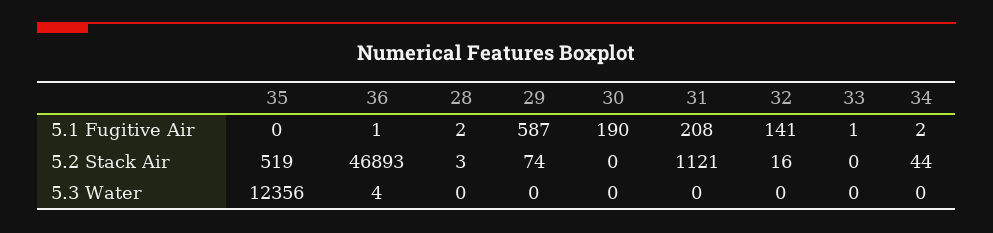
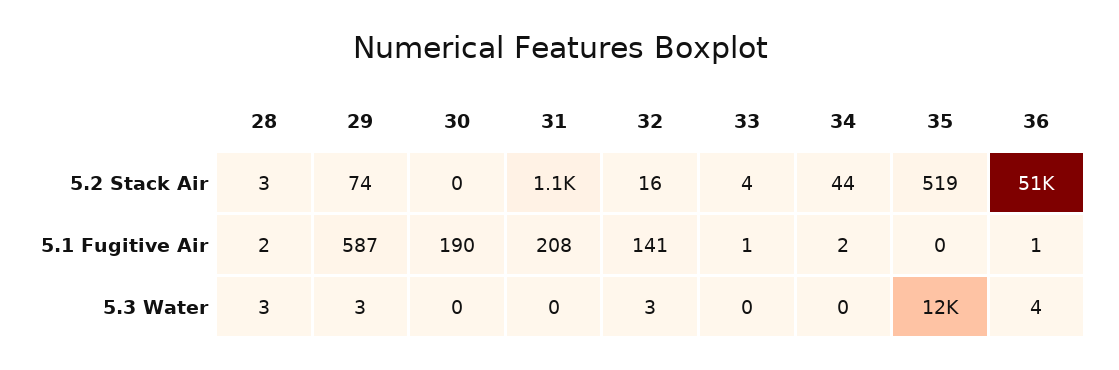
  {
    "35": {
      "5.1 Fugitive Air": 0,
      "5.2 Stack Air": 519,
      "5.3 Water": 12356
    },
    "36": {
      "5.1 Fugitive Air": 1,
-     "5.2 Stack Air": 46893,
+     "5.2 Stack Air": 51000,
      "5.3 Water": 4
    },
    "28": {
      "5.1 Fugitive Air": 2,
      "5.2 Stack Air": 3,
-     "5.3 Water": 0
+     "5.3 Water": 3
    },
    "29": {
      "5.1 Fugitive Air": 587,
      "5.2 Stack Air": 74,
-     "5.3 Water": 0
+     "5.3 Water": 3
    },
    "30": {
      "5.1 Fugitive Air": 190,
      "5.2 Stack Air": 0,
      "5.3 Water": 0
    },
    "31": {
      "5.1 Fugitive Air": 208,
      "5.2 Stack Air": 1121,
      "5.3 Water": 0
    },
    "32": {
      "5.1 Fugitive Air": 141,
      "5.2 Stack Air": 16,
-     "5.3 Water": 0
+     "5.3 Water": 3
    },
    "33": {
      "5.1 Fugitive Air": 1,
-     "5.2 Stack Air": 0,
+     "5.2 Stack Air": 4,
      "5.3 Water": 0
    },
    "34": {
      "5.1 Fugitive Air": 2,
      "5.2 Stack Air": 44,
      "5.3 Water": 0
    }
  }

